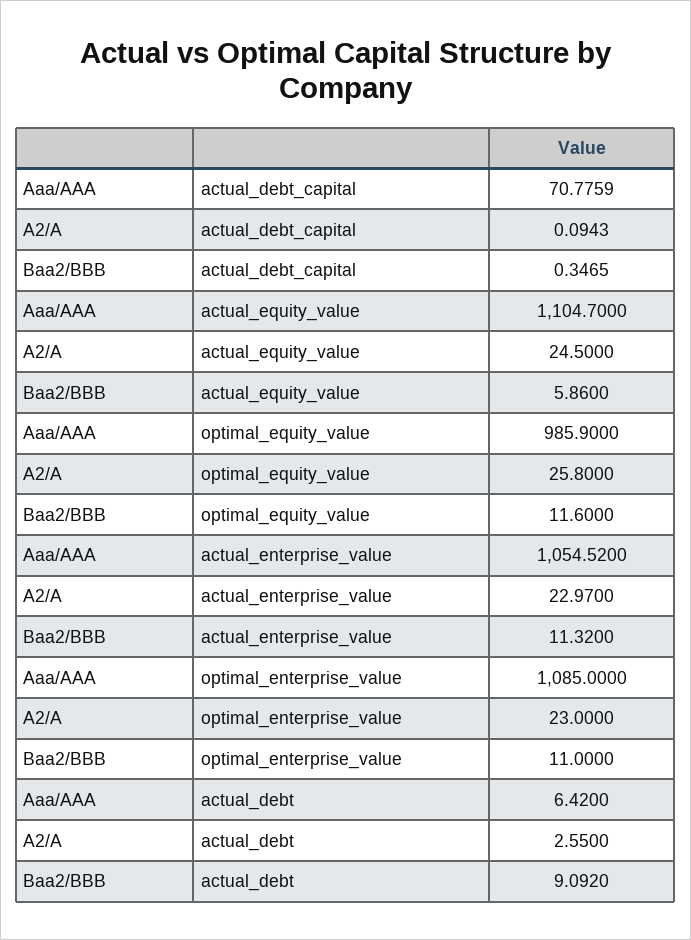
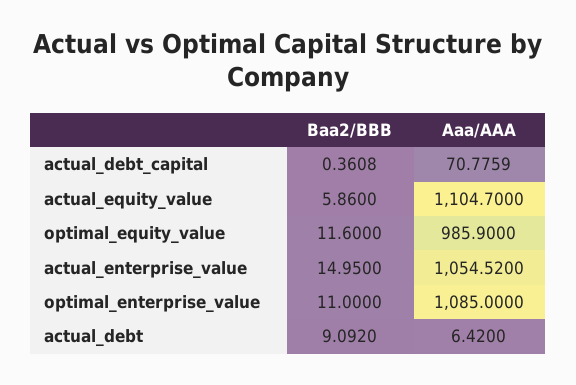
  {
    "Aaa/AAA": {
      "actual_debt_capital": 70.7759,
      "actual_equity_value": 1104.7,
      "optimal_equity_value": 985.9,
      "actual_enterprise_value": 1054.52,
      "optimal_enterprise_value": 1085,
      "actual_debt": 6.42
    },
-   "A2/A": {
-     "actual_debt_capital": 0.0943,
-     "actual_equity_value": 24.5,
-     "optimal_equity_value": 25.8,
-     "actual_enterprise_value": 22.97,
-     "optimal_enterprise_value": 23,
-     "actual_debt": 2.55
-   },
    "Baa2/BBB": {
-     "actual_debt_capital": 0.3465,
+     "actual_debt_capital": 0.3608,
      "actual_equity_value": 5.86,
      "optimal_equity_value": 11.6,
-     "actual_enterprise_value": 11.32,
+     "actual_enterprise_value": 14.95,
      "optimal_enterprise_value": 11,
      "actual_debt": 9.092
    }
  }

